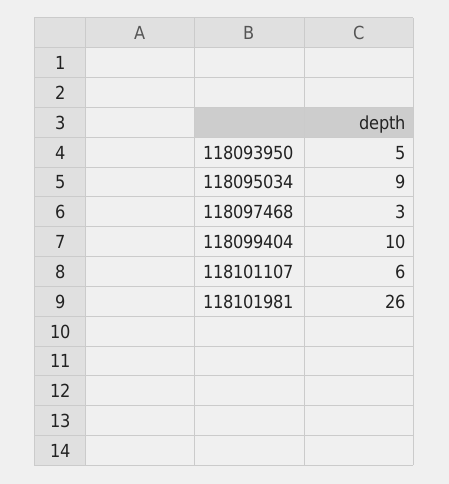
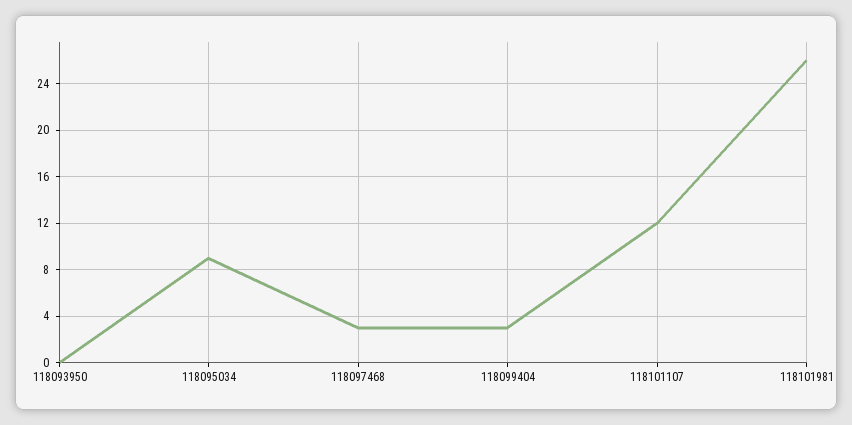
  {
-   "118093950": 5,
+   "118093950": 0,
    "118095034": 9,
    "118097468": 3,
-   "118099404": 10,
+   "118099404": 3,
-   "118101107": 6,
+   "118101107": 12,
    "118101981": 26
  }

